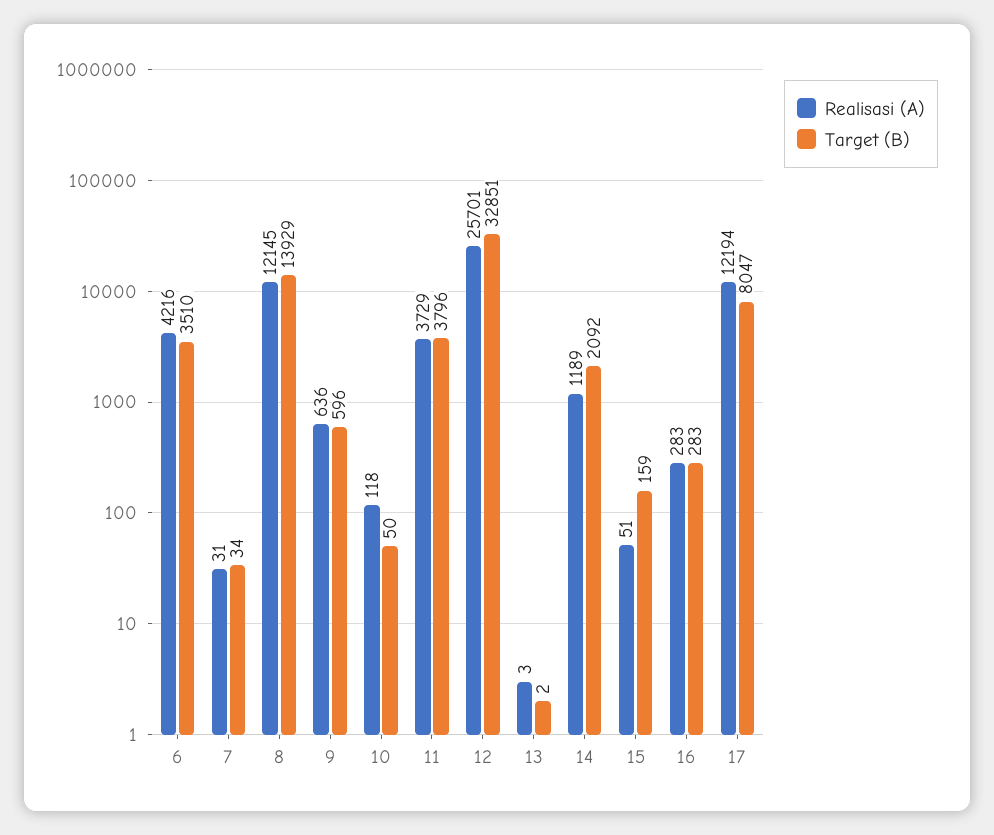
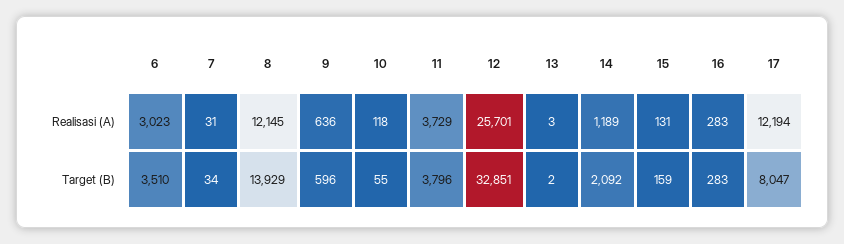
  {
    "Realisasi (A)": {
-     "6": 4216,
+     "6": 3023,
      "7": 31,
      "8": 12145,
      "9": 636,
      "10": 118,
      "11": 3729,
      "12": 25701,
      "13": 3,
      "14": 1189,
-     "15": 51,
+     "15": 131,
      "16": 283,
      "17": 12194
    },
    "Target (B)": {
      "6": 3510,
      "7": 34,
      "8": 13929,
      "9": 596,
-     "10": 50,
+     "10": 55,
      "11": 3796,
      "12": 32851,
      "13": 2,
      "14": 2092,
      "15": 159,
      "16": 283,
      "17": 8047
    }
  }

